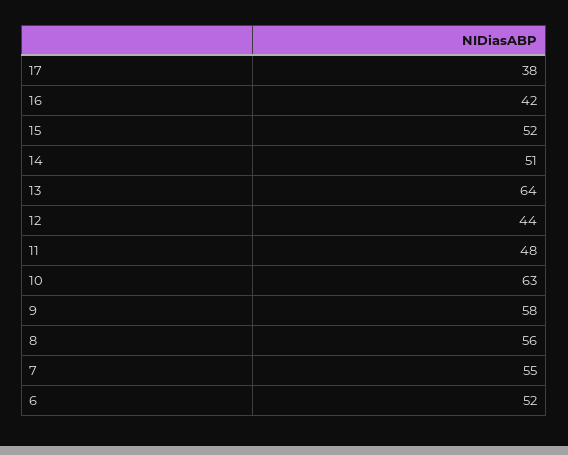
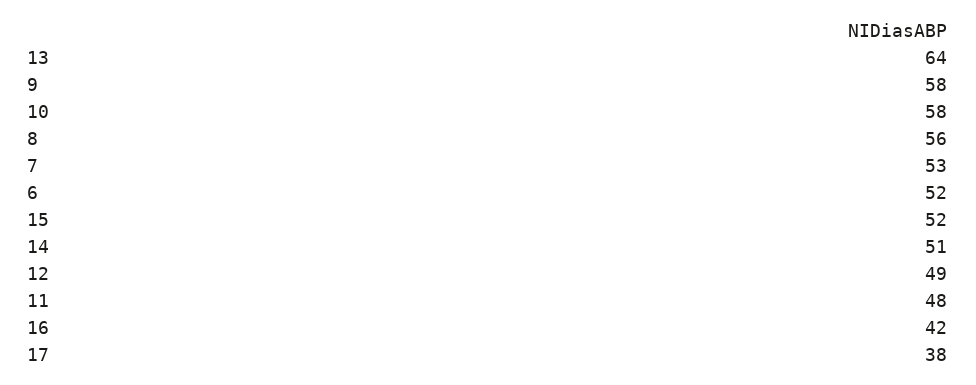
  {
    "17": 38,
    "16": 42,
    "15": 52,
    "14": 51,
    "13": 64,
-   "12": 44,
+   "12": 49,
    "11": 48,
-   "10": 63,
+   "10": 58,
    "9": 58,
    "8": 56,
-   "7": 55,
+   "7": 53,
    "6": 52
  }

